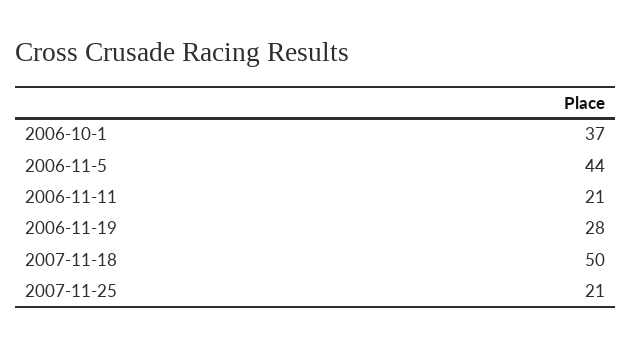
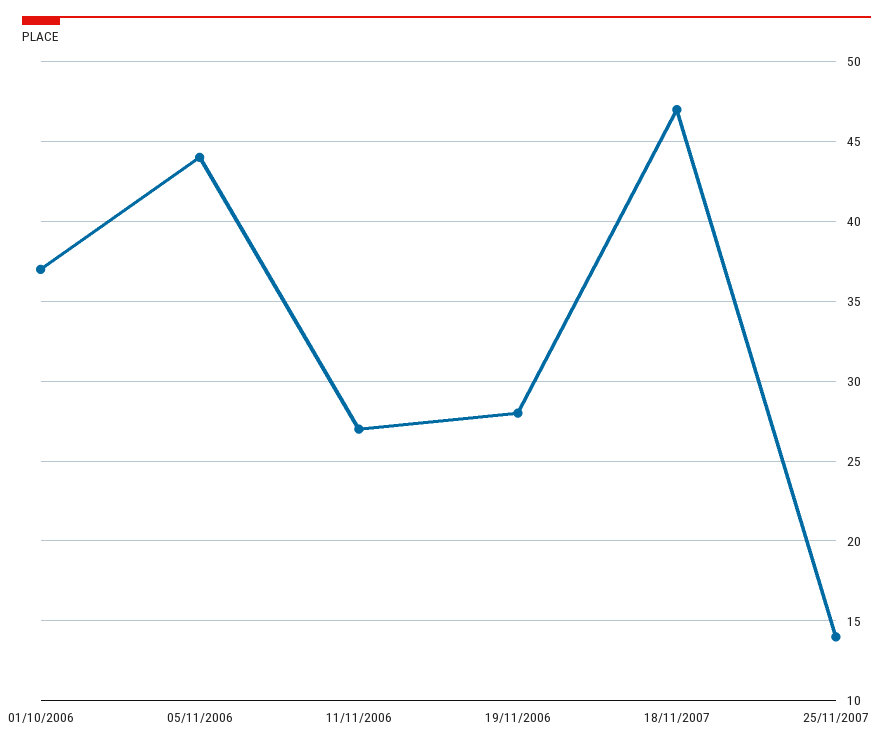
  {
    "2006-10-1": 37,
    "2006-11-5": 44,
-   "2006-11-11": 21,
+   "2006-11-11": 27,
    "2006-11-19": 28,
-   "2007-11-18": 50,
+   "2007-11-18": 47,
-   "2007-11-25": 21
+   "2007-11-25": 14
  }

